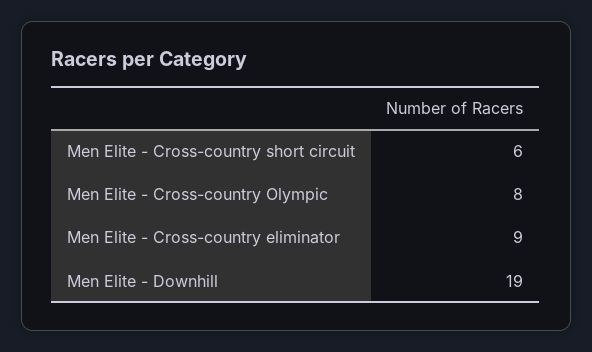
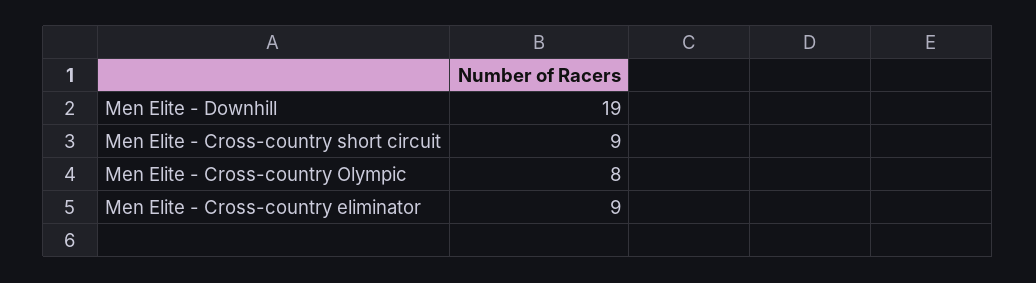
  {
-   "Men Elite - Cross-country short circuit": 6,
+   "Men Elite - Cross-country short circuit": 9,
    "Men Elite - Cross-country Olympic": 8,
    "Men Elite - Cross-country eliminator": 9,
    "Men Elite - Downhill": 19
  }

